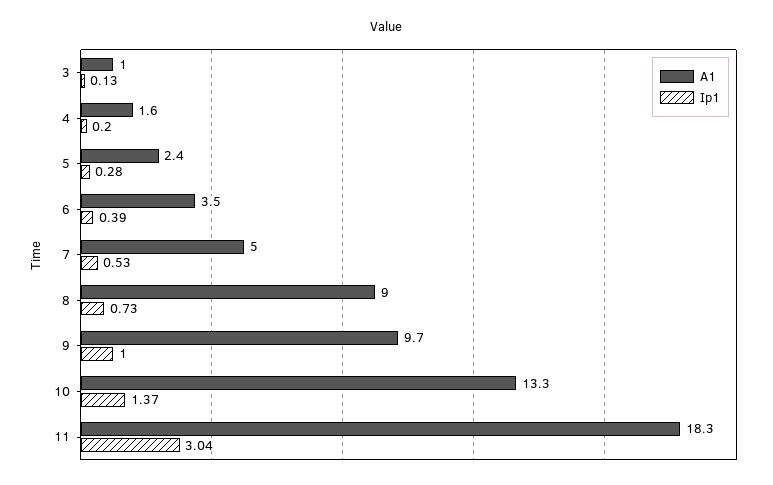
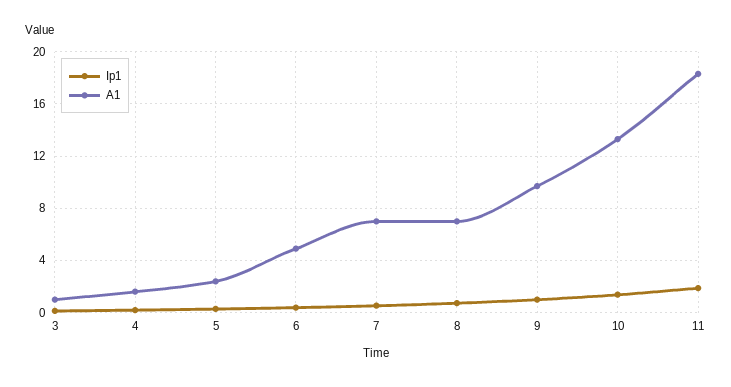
  {
    "A1": {
      "3": 1,
      "4": 1.6,
      "5": 2.4,
-     "6": 3.5,
+     "6": 5,
-     "7": 5,
+     "7": 7,
-     "8": 9,
+     "8": 7,
      "9": 9.7,
      "10": 13.3,
      "11": 18.3
    },
    "Ip1": {
      "3": 0.13,
      "4": 0.2,
      "5": 0.28,
      "6": 0.39,
      "7": 0.53,
      "8": 0.73,
      "9": 1,
      "10": 1.37,
-     "11": 3.04
+     "11": 2
    }
  }

